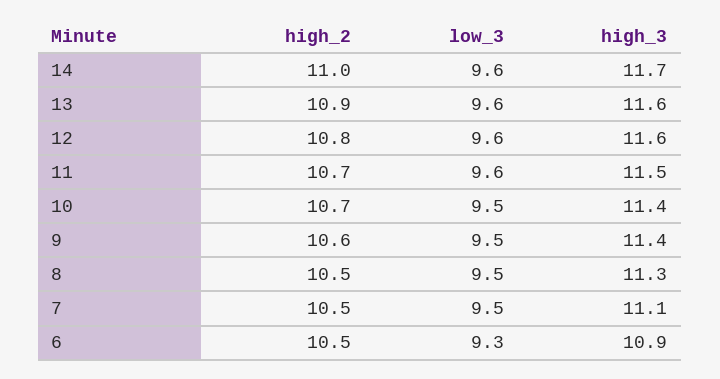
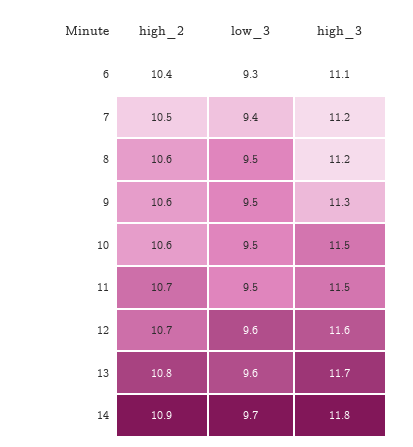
  {
    "high_2": {
-     "14": 11,
+     "14": 10.9,
-     "13": 10.9,
+     "13": 10.8,
-     "12": 10.8,
+     "12": 10.7,
      "11": 10.7,
-     "10": 10.7,
+     "10": 10.6,
      "9": 10.6,
-     "8": 10.5,
+     "8": 10.6,
      "7": 10.5,
-     "6": 10.5
+     "6": 10.4
    },
    "low_3": {
-     "14": 9.6,
+     "14": 9.7,
      "13": 9.6,
      "12": 9.6,
-     "11": 9.6,
+     "11": 9.5,
      "10": 9.5,
      "9": 9.5,
      "8": 9.5,
-     "7": 9.5,
+     "7": 9.4,
      "6": 9.3
    },
    "high_3": {
-     "14": 11.7,
+     "14": 11.8,
-     "13": 11.6,
+     "13": 11.7,
      "12": 11.6,
      "11": 11.5,
-     "10": 11.4,
+     "10": 11.5,
-     "9": 11.4,
+     "9": 11.3,
-     "8": 11.3,
+     "8": 11.2,
-     "7": 11.1,
+     "7": 11.2,
-     "6": 10.9
+     "6": 11.1
    }
  }

